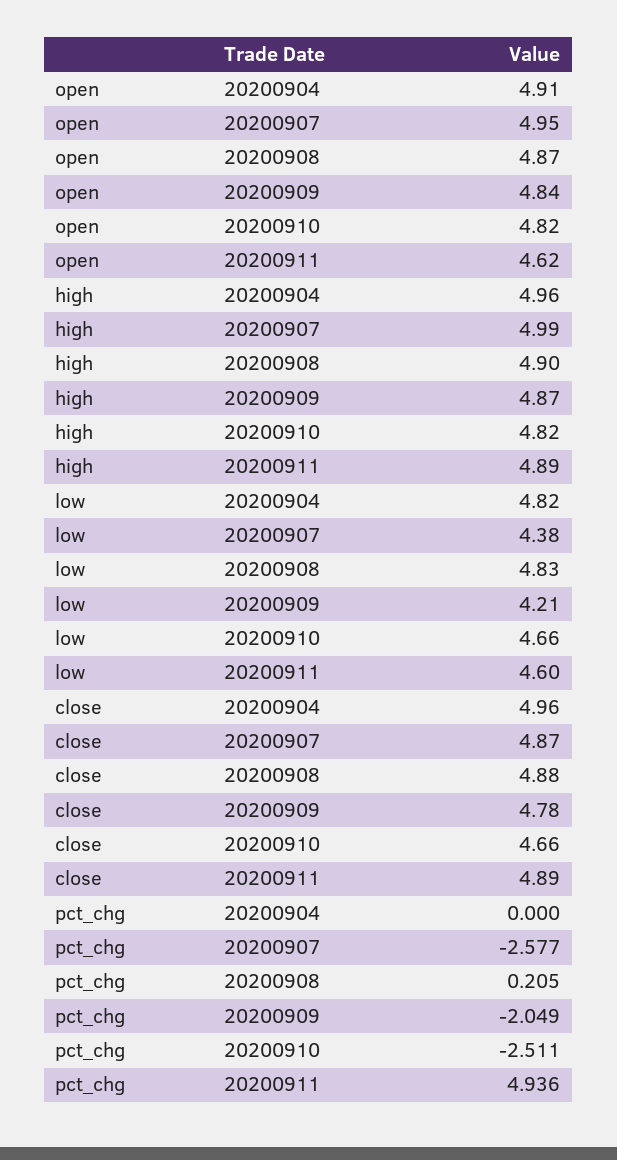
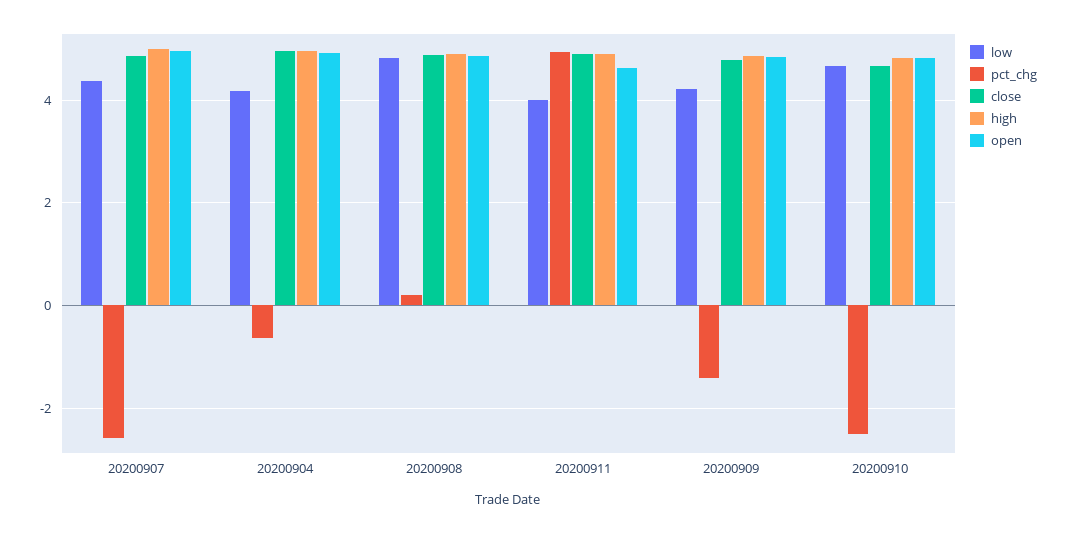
  {
    "open": {
      "20200904": 4.91,
      "20200907": 4.95,
      "20200908": 4.87,
      "20200909": 4.84,
      "20200910": 4.82,
      "20200911": 4.62
    },
    "high": {
      "20200904": 4.96,
      "20200907": 4.99,
      "20200908": 4.9,
      "20200909": 4.87,
      "20200910": 4.82,
      "20200911": 4.89
    },
    "low": {
-     "20200904": 4.82,
+     "20200904": 4.2,
      "20200907": 4.38,
      "20200908": 4.83,
      "20200909": 4.21,
      "20200910": 4.66,
-     "20200911": 4.6
+     "20200911": 4
    },
    "close": {
      "20200904": 4.96,
      "20200907": 4.87,
      "20200908": 4.88,
      "20200909": 4.78,
      "20200910": 4.66,
      "20200911": 4.89
    },
    "pct_chg": {
-     "20200904": 0,
+     "20200904": -0.6,
      "20200907": -2.577,
      "20200908": 0.205,
-     "20200909": -2.049,
+     "20200909": -1.4,
      "20200910": -2.511,
      "20200911": 4.936
    }
  }

